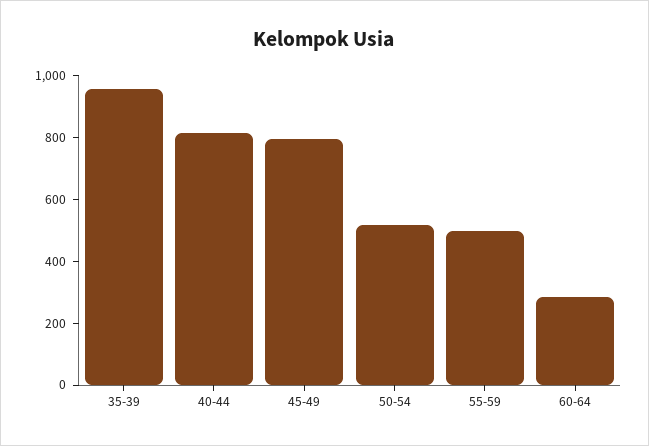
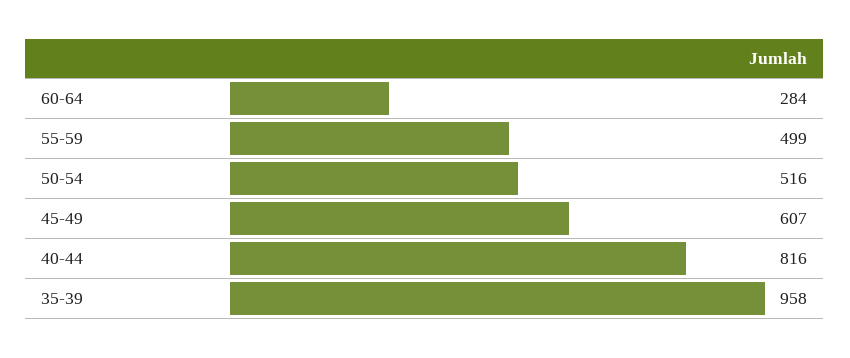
  {
    "35-39": 958,
    "40-44": 816,
-   "45-49": 800,
+   "45-49": 607,
    "50-54": 516,
    "55-59": 499,
    "60-64": 284
  }

